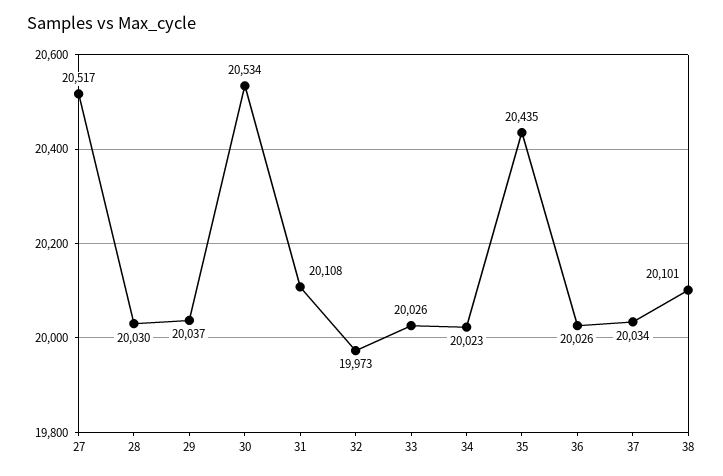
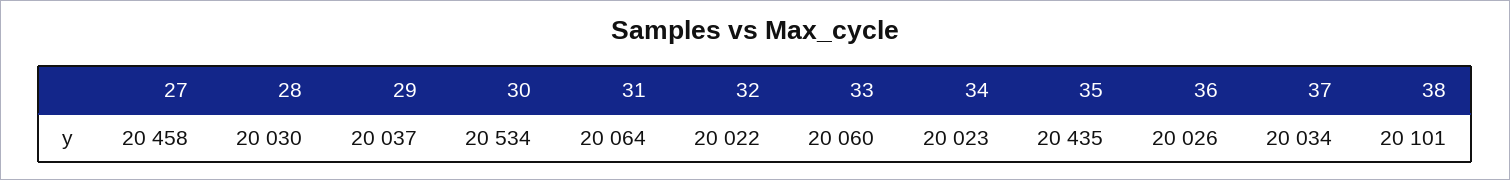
  {
-   "27": 20517,
+   "27": 20458,
    "28": 20030,
    "29": 20037,
    "30": 20534,
-   "31": 20108,
+   "31": 20064,
-   "32": 19973,
+   "32": 20022,
-   "33": 20026,
+   "33": 20060,
    "34": 20023,
    "35": 20435,
    "36": 20026,
    "37": 20034,
    "38": 20101
  }

